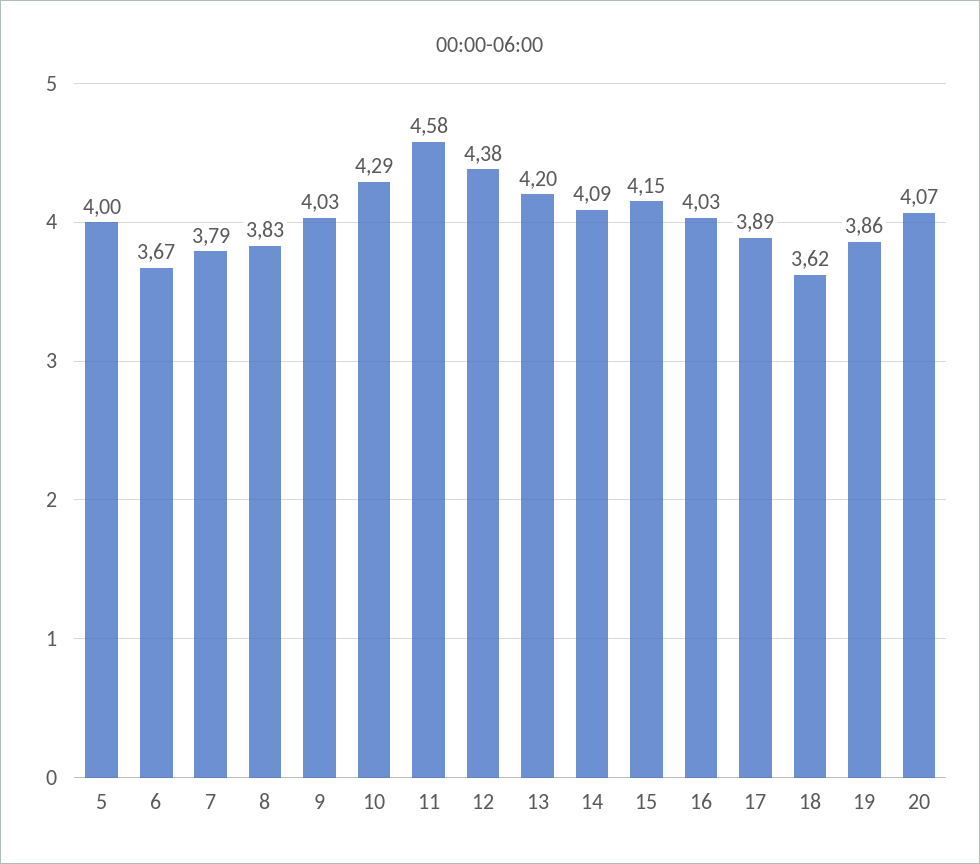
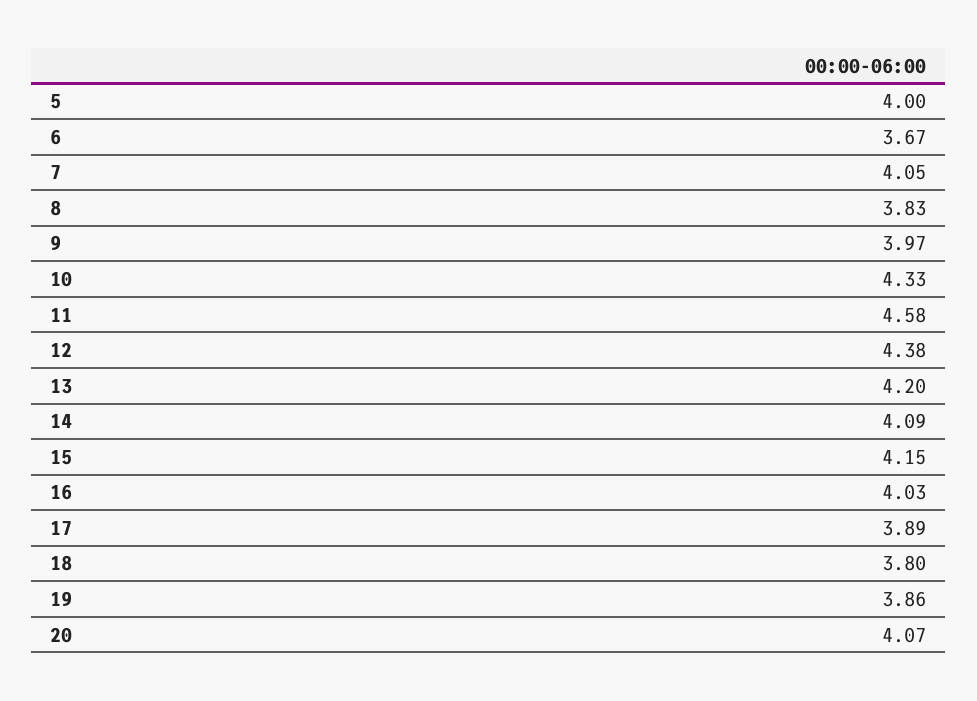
  {
    "5": 4,
    "6": 3.67,
-   "7": 3.79,
+   "7": 4.05,
    "8": 3.83,
-   "9": 4.03,
+   "9": 3.97,
-   "10": 4.29,
+   "10": 4.33,
    "11": 4.58,
    "12": 4.38,
    "13": 4.2,
    "14": 4.09,
    "15": 4.15,
    "16": 4.03,
    "17": 3.89,
-   "18": 3.62,
+   "18": 3.8,
    "19": 3.86,
    "20": 4.07
  }

